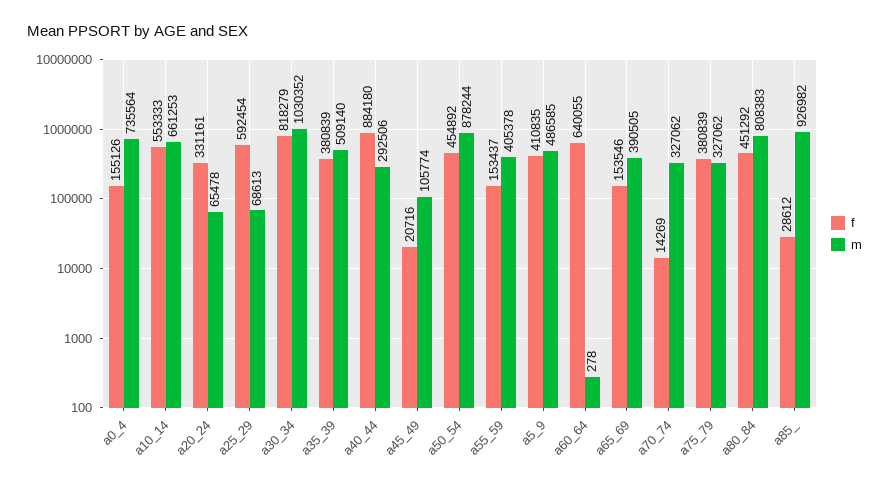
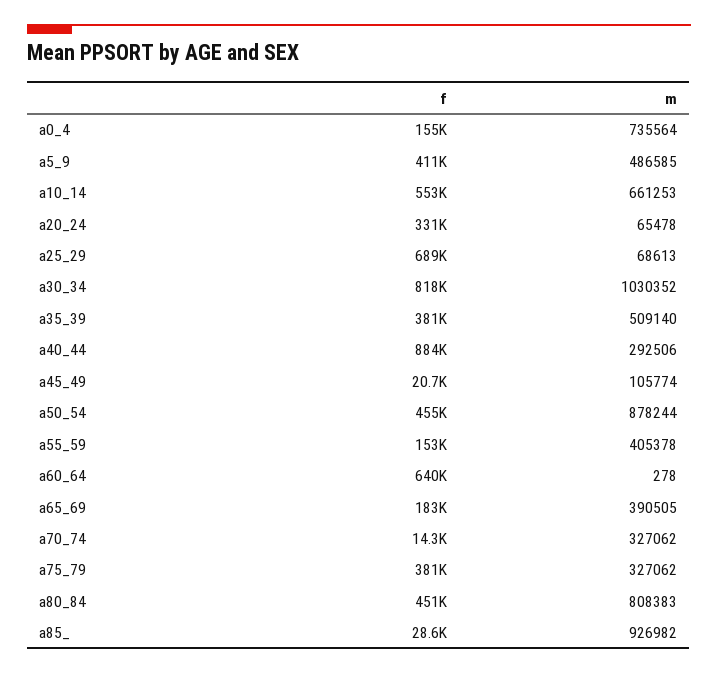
  {
    "f": {
      "a0_4": 155126,
      "a10_14": 553333,
      "a20_24": 331161,
-     "a25_29": 592454,
+     "a25_29": 689000,
      "a30_34": 818279,
      "a35_39": 380839,
      "a40_44": 884180,
      "a45_49": 20716,
      "a50_54": 454892,
      "a55_59": 153437,
      "a5_9": 410835,
      "a60_64": 640055,
-     "a65_69": 153546,
+     "a65_69": 183000,
      "a70_74": 14269,
      "a75_79": 380839,
      "a80_84": 451292,
      "a85_": 28612
    },
    "m": {
      "a0_4": 735564,
      "a10_14": 661253,
      "a20_24": 65478,
      "a25_29": 68613,
      "a30_34": 1030352,
      "a35_39": 509140,
      "a40_44": 292506,
      "a45_49": 105774,
      "a50_54": 878244,
      "a55_59": 405378,
      "a5_9": 486585,
      "a60_64": 278,
      "a65_69": 390505,
      "a70_74": 327062,
      "a75_79": 327062,
      "a80_84": 808383,
      "a85_": 926982
    }
  }

